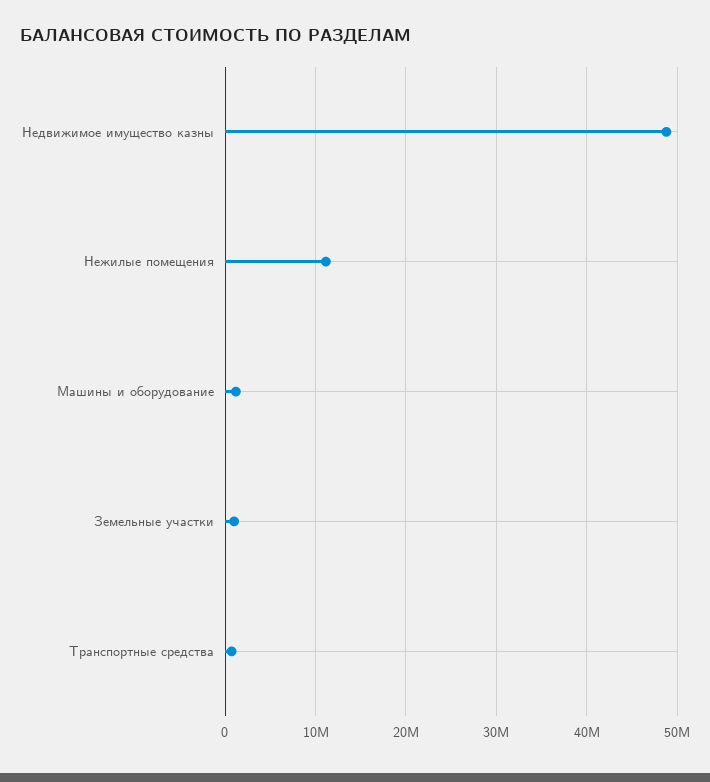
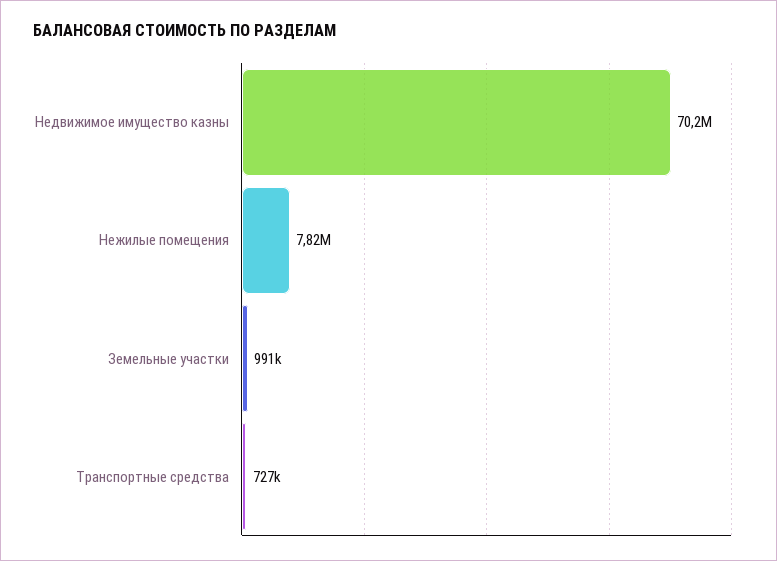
  {
-   "Недвижимое имущество казны": 49000000,
+   "Недвижимое имущество казны": 70200000,
-   "Нежилые помещения": 11000000,
+   "Нежилые помещения": 7820000,
-   "Машины и оборудование": 1000000,
    "Земельные участки": 991000,
    "Транспортные средства": 727000
  }

